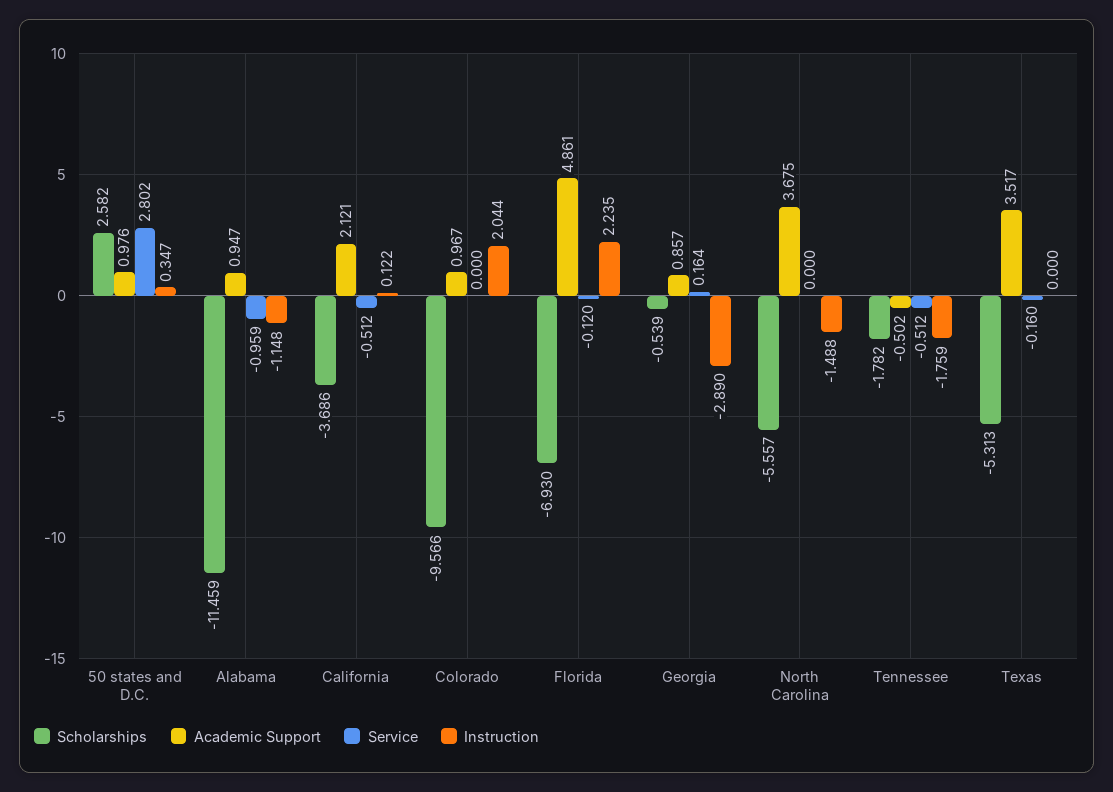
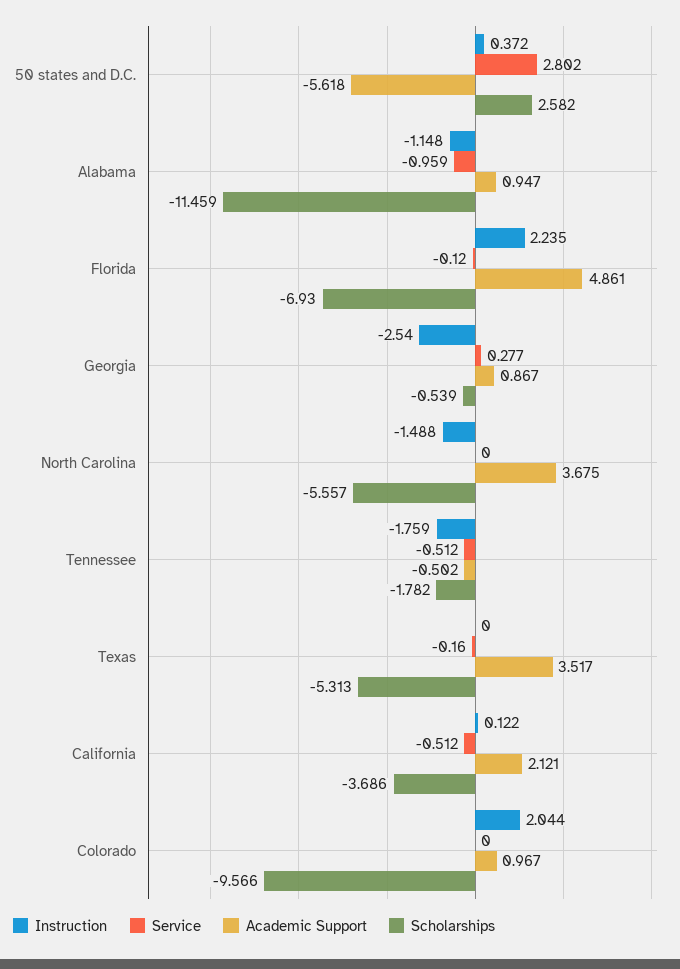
  {
    "Scholarships": {
      "50 states and D.C.": 2.582,
      "Alabama": -11.459,
      "California": -3.686,
      "Colorado": -9.566,
      "Florida": -6.93,
      "Georgia": -0.539,
      "North Carolina": -5.557,
      "Tennessee": -1.782,
      "Texas": -5.313
    },
    "Academic Support": {
-     "50 states and D.C.": 0.976,
+     "50 states and D.C.": -5.618,
      "Alabama": 0.947,
      "California": 2.121,
      "Colorado": 0.967,
      "Florida": 4.861,
-     "Georgia": 0.857,
+     "Georgia": 0.867,
      "North Carolina": 3.675,
      "Tennessee": -0.502,
      "Texas": 3.517
    },
    "Service": {
      "50 states and D.C.": 2.802,
      "Alabama": -0.959,
      "California": -0.512,
      "Colorado": 0,
      "Florida": -0.12,
-     "Georgia": 0.164,
+     "Georgia": 0.277,
      "North Carolina": 0,
      "Tennessee": -0.512,
      "Texas": -0.16
    },
    "Instruction": {
-     "50 states and D.C.": 0.347,
+     "50 states and D.C.": 0.372,
      "Alabama": -1.148,
      "California": 0.122,
      "Colorado": 2.044,
      "Florida": 2.235,
-     "Georgia": -2.89,
+     "Georgia": -2.54,
      "North Carolina": -1.488,
      "Tennessee": -1.759,
      "Texas": 0
    }
  }

